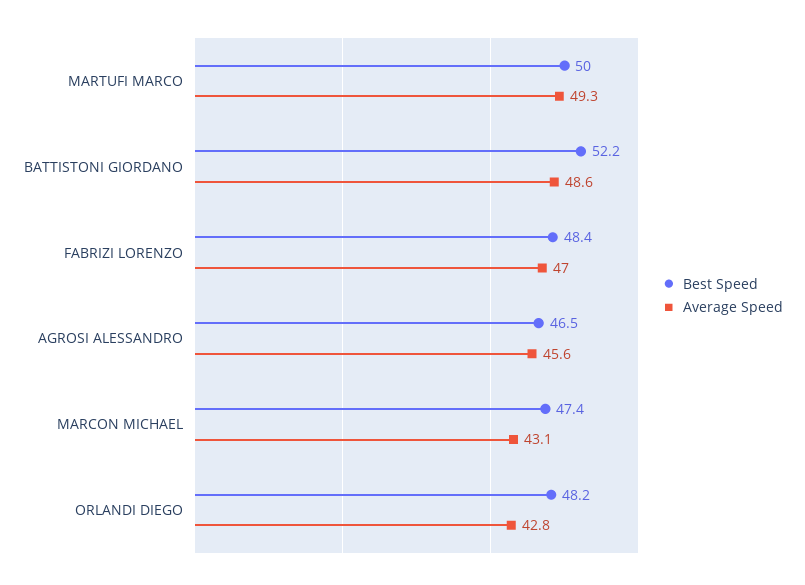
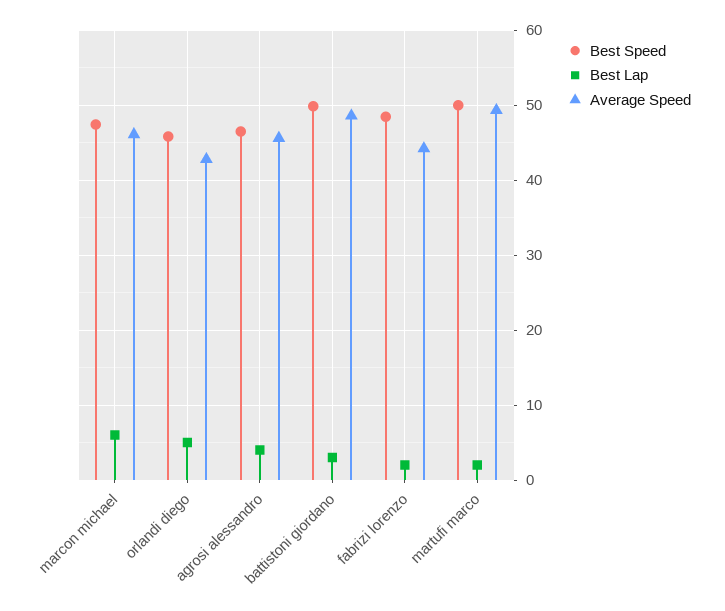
  {
    "Best Speed": {
      "MARTUFI MARCO": 50,
-     "BATTISTONI GIORDANO": 52.2,
+     "BATTISTONI GIORDANO": 50,
      "FABRIZI LORENZO": 48.4,
      "AGROSI ALESSANDRO": 46.5,
      "MARCON MICHAEL": 47.4,
-     "ORLANDI DIEGO": 48.2
+     "ORLANDI DIEGO": 46
    },
    "Average Speed": {
      "MARTUFI MARCO": 49.3,
      "BATTISTONI GIORDANO": 48.6,
-     "FABRIZI LORENZO": 47,
+     "FABRIZI LORENZO": 44,
      "AGROSI ALESSANDRO": 45.6,
-     "MARCON MICHAEL": 43.1,
+     "MARCON MICHAEL": 46,
      "ORLANDI DIEGO": 42.8
-   }
+   },
+   "Best Lap": {
+     "MARCON MICHAEL": 6,
+     "ORLANDI DIEGO": 5,
+     "AGROSI ALESSANDRO": 4,
+     "BATTISTONI GIORDANO": 3,
+     "FABRIZI LORENZO": 2,
+     "MARTUFI MARCO": 2
+   }
  }

